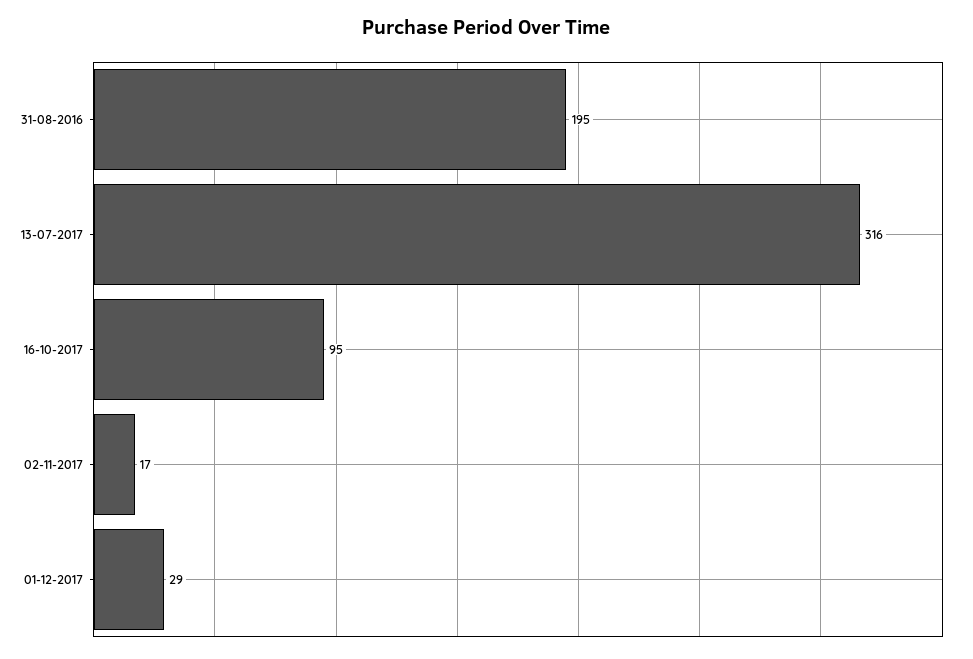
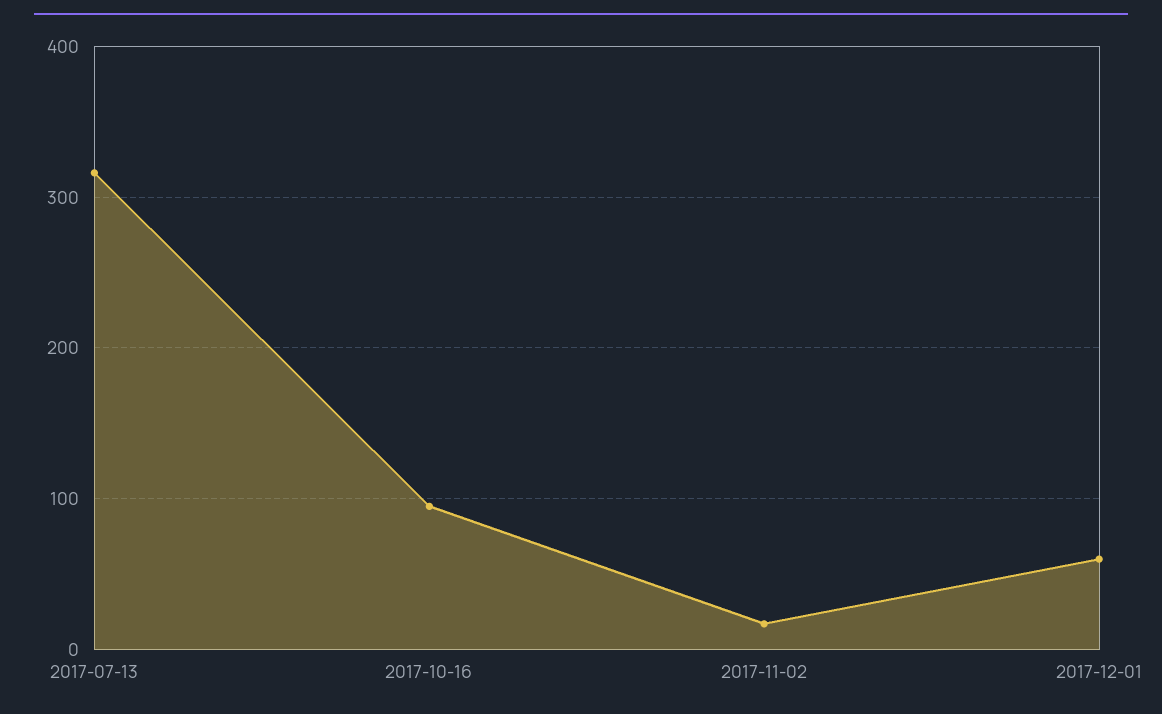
  {
-   "31-08-2016": 195,
    "13-07-2017": 316,
    "16-10-2017": 95,
    "02-11-2017": 17,
-   "01-12-2017": 29
+   "01-12-2017": 60
  }

